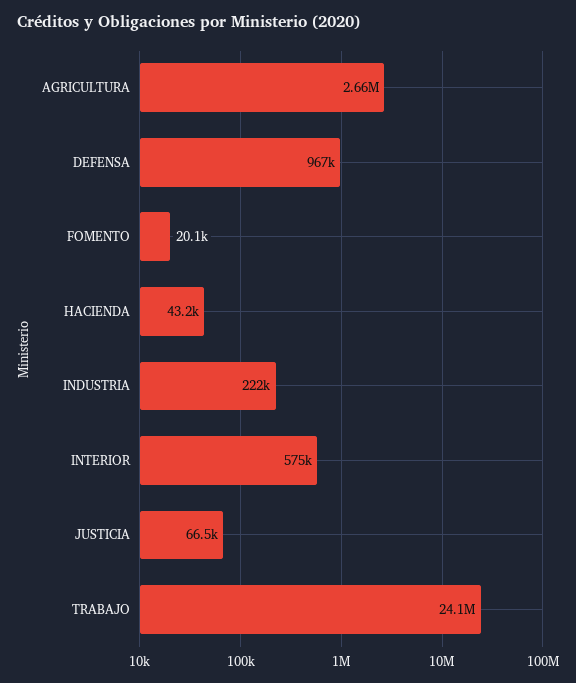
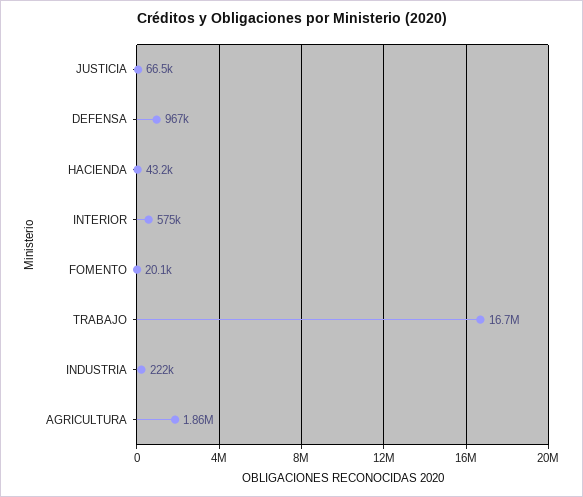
  {
-   "AGRICULTURA": 2660000,
+   "AGRICULTURA": 1860000,
    "DEFENSA": 967000,
    "FOMENTO": 20100,
    "HACIENDA": 43200,
    "INDUSTRIA": 222000,
    "INTERIOR": 575000,
    "JUSTICIA": 66500,
-   "TRABAJO": 24100000
+   "TRABAJO": 16700000
  }

